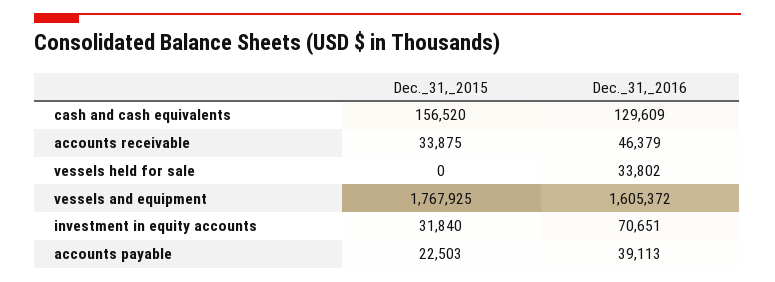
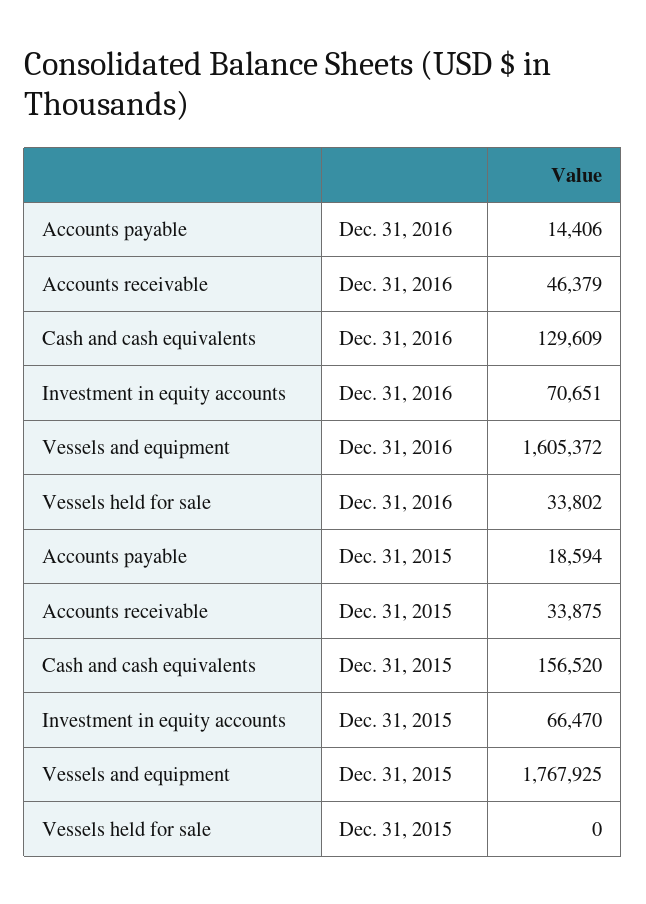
  {
    "Dec._31,_2015": {
      "cash and cash equivalents": 156520,
      "accounts receivable": 33875,
      "vessels held for sale": 0,
      "vessels and equipment": 1767925,
-     "investment in equity accounts": 31840,
+     "investment in equity accounts": 66470,
-     "accounts payable": 22503
+     "accounts payable": 18594
    },
    "Dec._31,_2016": {
      "cash and cash equivalents": 129609,
      "accounts receivable": 46379,
      "vessels held for sale": 33802,
      "vessels and equipment": 1605372,
      "investment in equity accounts": 70651,
-     "accounts payable": 39113
+     "accounts payable": 14406
    }
  }

